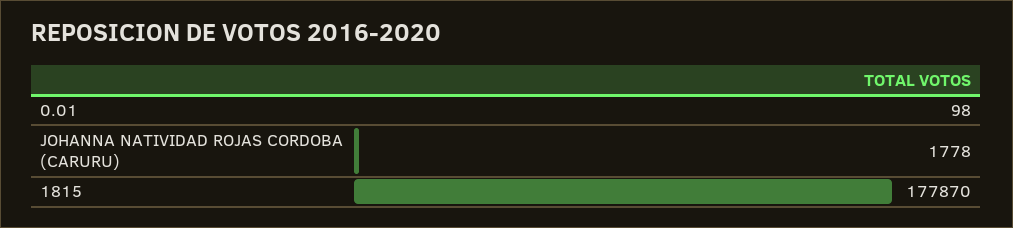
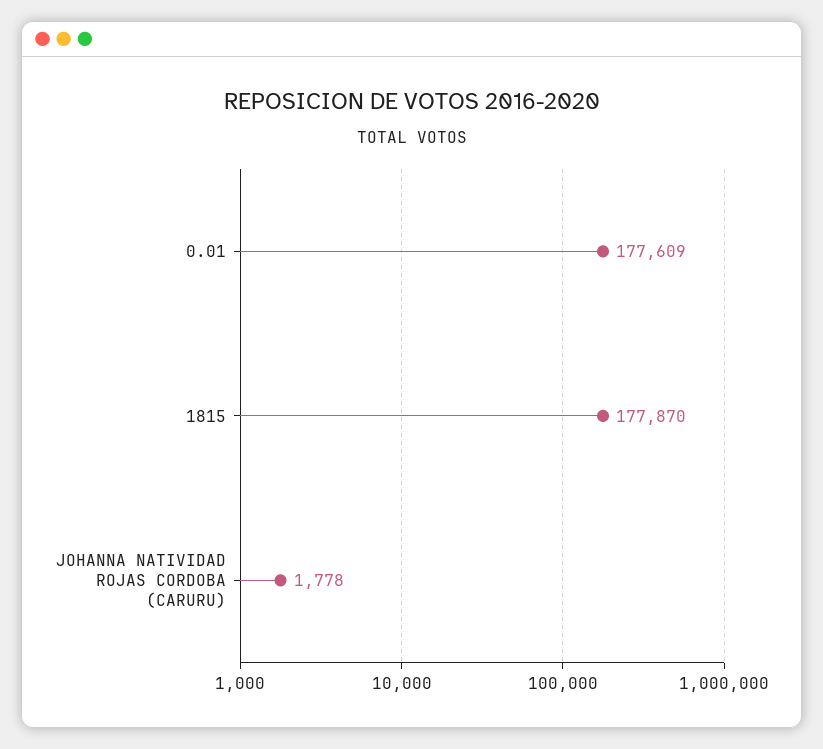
  {
-   "0.01": 98,
+   "0.01": 177609,
    "JOHANNA NATIVIDAD ROJAS CORDOBA (CARURU)": 1778,
    "1815": 177870
  }

